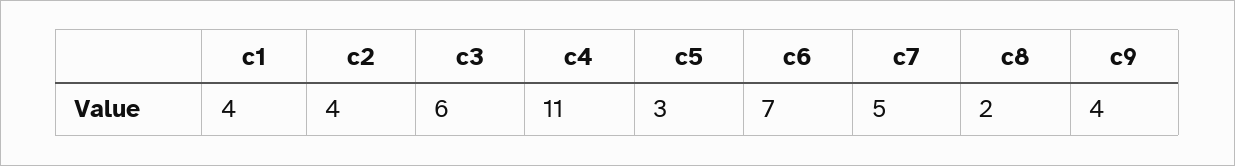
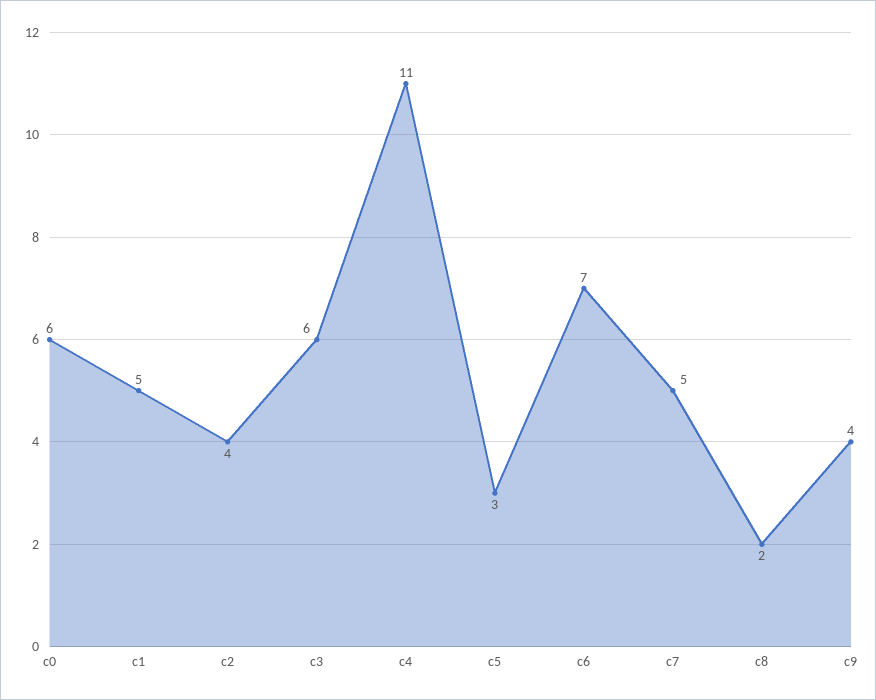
  {
-   "c1": 4,
+   "c1": 5,
    "c2": 4,
    "c3": 6,
    "c4": 11,
    "c5": 3,
    "c6": 7,
    "c7": 5,
    "c8": 2,
-   "c9": 4
+   "c9": 4,
+   "c0": 6
  }

